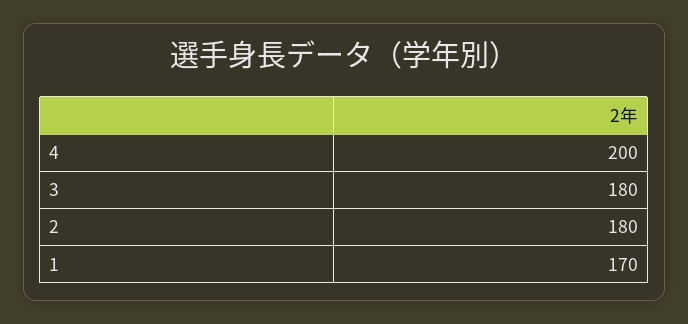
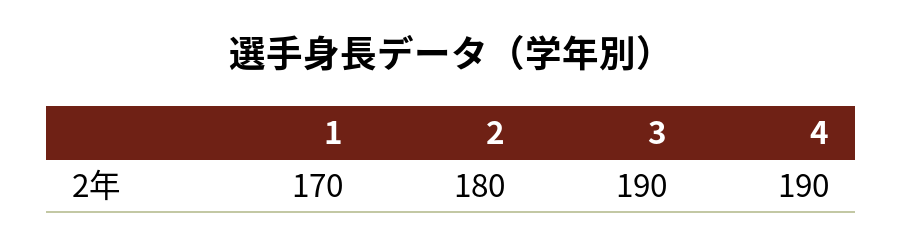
  {
-   "4": 200,
+   "4": 190,
-   "3": 180,
+   "3": 190,
    "2": 180,
    "1": 170
  }

